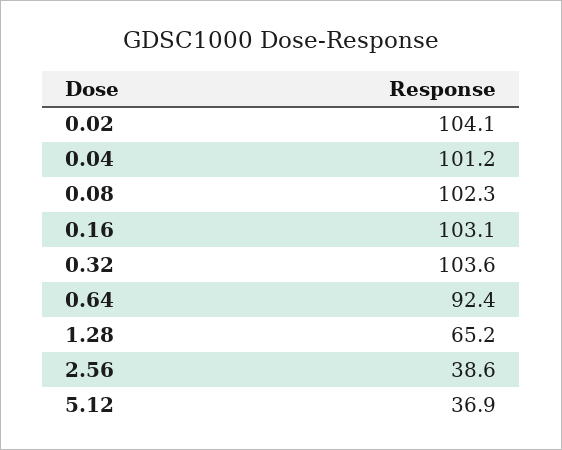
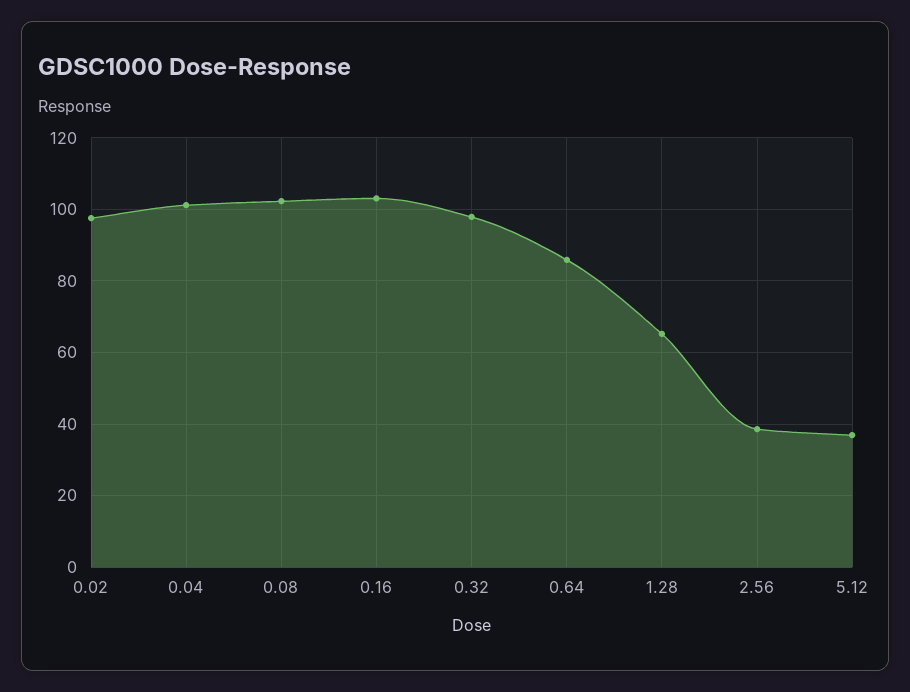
  {
-   "0.02": 104.1,
+   "0.02": 98,
    "0.04": 101.2,
    "0.08": 102.3,
    "0.16": 103.1,
-   "0.32": 103.6,
+   "0.32": 98,
-   "0.64": 92.4,
+   "0.64": 86,
    "1.28": 65.2,
    "2.56": 38.6,
    "5.12": 36.9
  }

